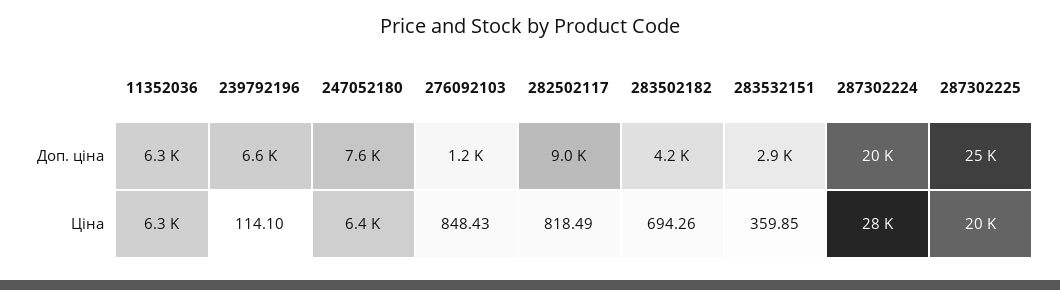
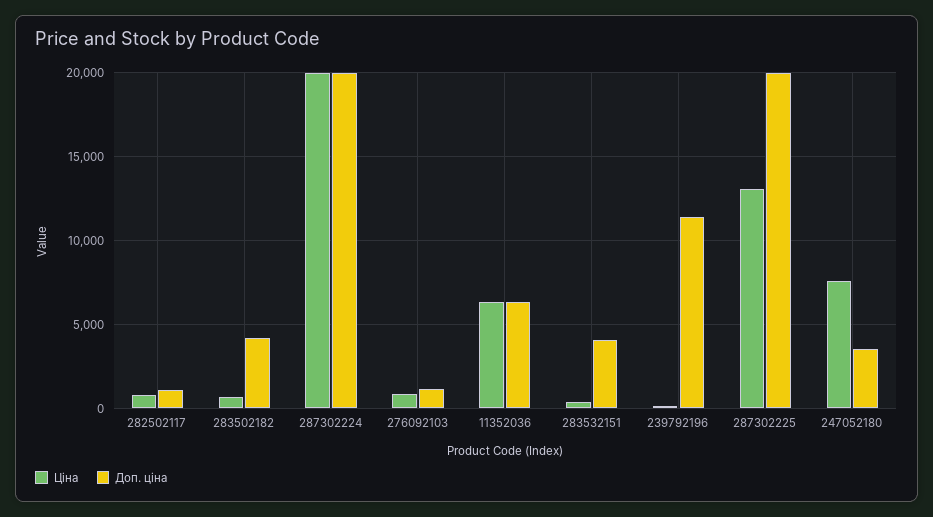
  {
    "Доп. ціна": {
      "11352036": 6300,
-     "239792196": 6600,
+     "239792196": 11500,
-     "247052180": 7600,
+     "247052180": 3500,
      "276092103": 1200,
-     "282502117": 9000,
+     "282502117": 1000,
      "283502182": 4200,
-     "283532151": 2900,
+     "283532151": 4000,
      "287302224": 20000,
-     "287302225": 25000
+     "287302225": 20000
    },
    "Ціна": {
      "11352036": 6300,
      "239792196": 114.1,
-     "247052180": 6400,
+     "247052180": 7500,
      "276092103": 848.43,
      "282502117": 818.49,
      "283502182": 694.26,
      "283532151": 359.85,
-     "287302224": 28000,
+     "287302224": 20000,
-     "287302225": 20000
+     "287302225": 13000
    }
  }

